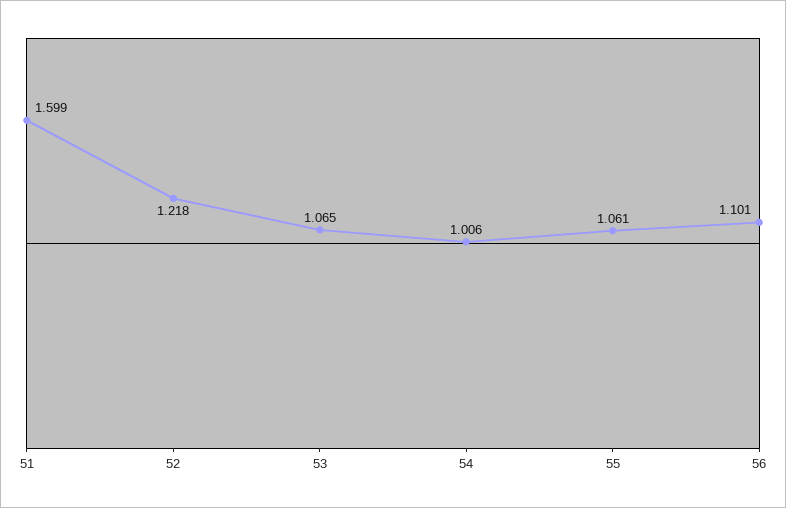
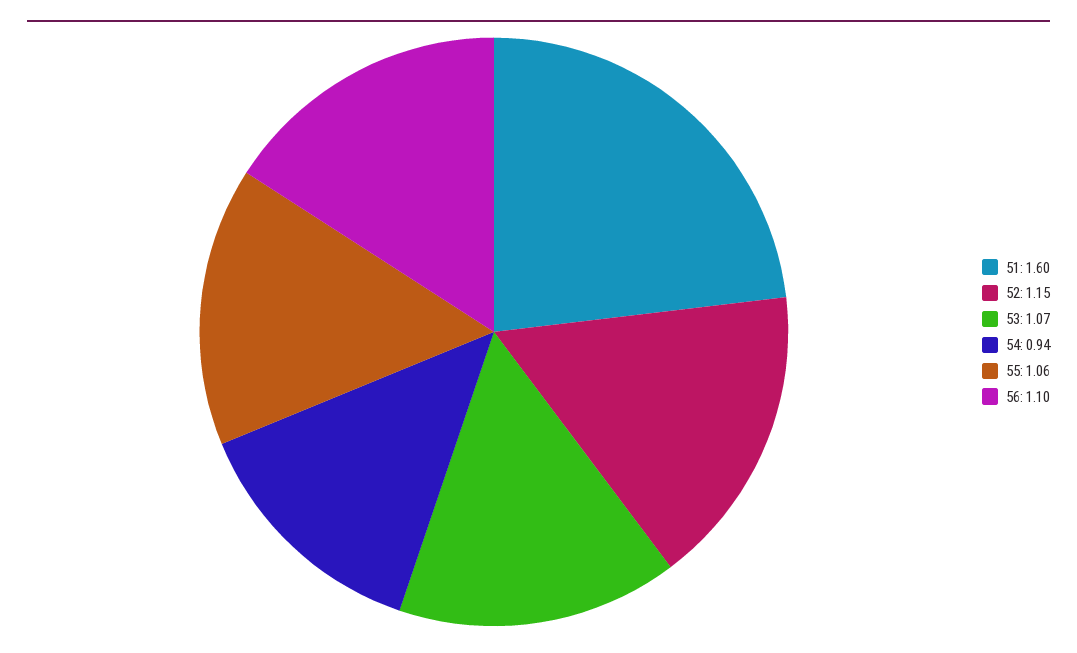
  {
    "51": 1.599,
-   "52": 1.218,
+   "52": 1.15,
    "53": 1.065,
-   "54": 1.006,
+   "54": 0.94,
    "55": 1.061,
    "56": 1.101
  }

